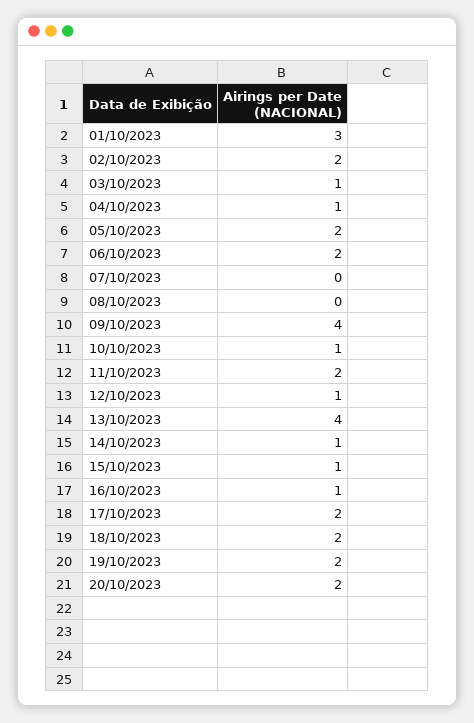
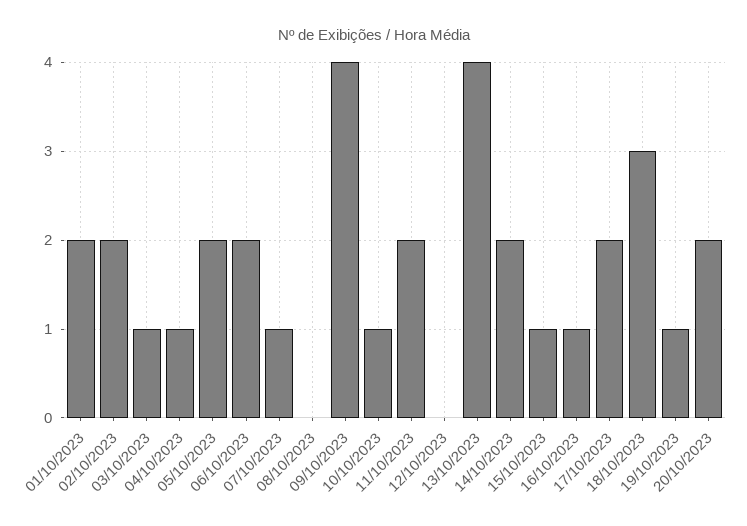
  {
-   "01/10/2023": 3,
+   "01/10/2023": 2,
    "02/10/2023": 2,
    "03/10/2023": 1,
    "04/10/2023": 1,
    "05/10/2023": 2,
    "06/10/2023": 2,
-   "07/10/2023": 0,
+   "07/10/2023": 1,
    "08/10/2023": 0,
    "09/10/2023": 4,
    "10/10/2023": 1,
    "11/10/2023": 2,
-   "12/10/2023": 1,
+   "12/10/2023": 0,
    "13/10/2023": 4,
-   "14/10/2023": 1,
+   "14/10/2023": 2,
    "15/10/2023": 1,
    "16/10/2023": 1,
    "17/10/2023": 2,
-   "18/10/2023": 2,
+   "18/10/2023": 3,
-   "19/10/2023": 2,
+   "19/10/2023": 1,
    "20/10/2023": 2
  }

